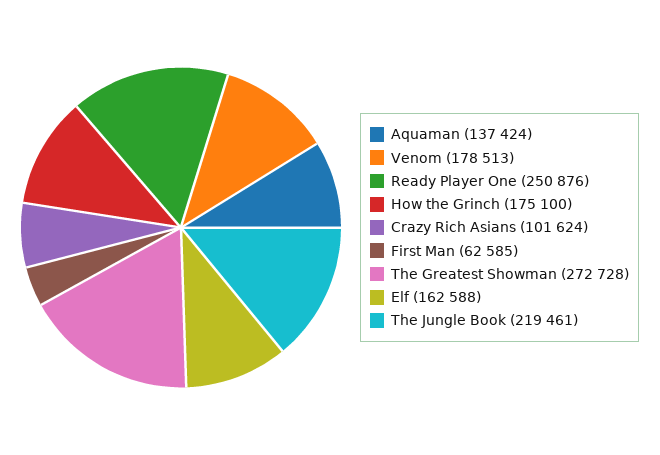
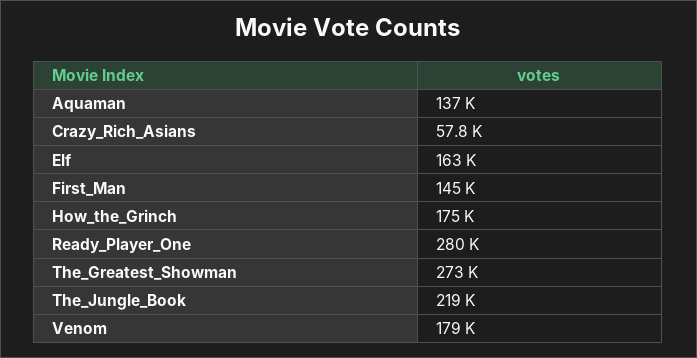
  {
    "Aquaman": 137424,
    "Venom": 178513,
-   "Ready Player One": 250876,
+   "Ready Player One": 280000,
    "How the Grinch": 175100,
-   "Crazy Rich Asians": 101624,
+   "Crazy Rich Asians": 57800,
-   "First Man": 62585,
+   "First Man": 145000,
    "The Greatest Showman": 272728,
    "Elf": 162588,
    "The Jungle Book": 219461
  }

